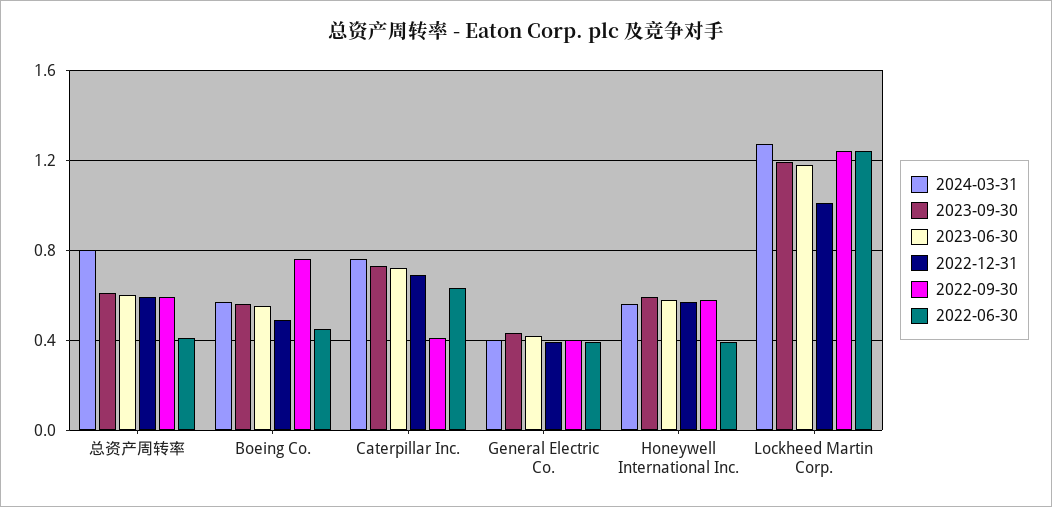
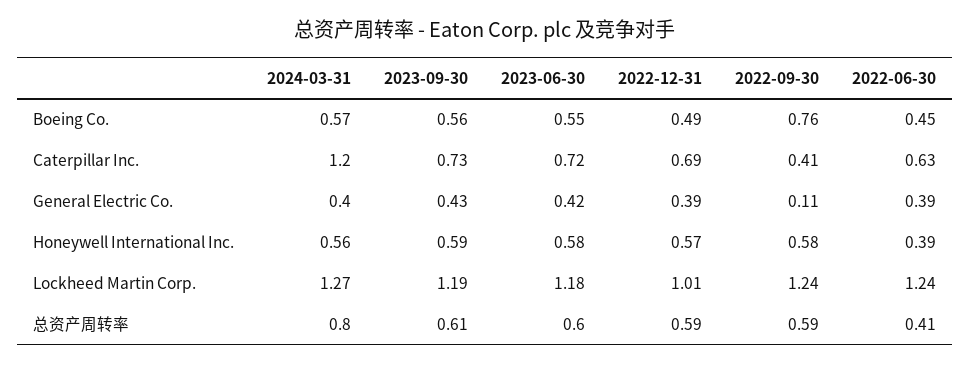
  {
    "2024-03-31": {
      "总资产周转率": 0.8,
      "Boeing Co.": 0.57,
-     "Caterpillar Inc.": 0.75,
+     "Caterpillar Inc.": 1.2,
      "General Electric Co.": 0.4,
      "Honeywell International Inc.": 0.56,
      "Lockheed Martin Corp.": 1.27
    },
    "2023-09-30": {
      "总资产周转率": 0.61,
      "Boeing Co.": 0.56,
      "Caterpillar Inc.": 0.73,
      "General Electric Co.": 0.43,
      "Honeywell International Inc.": 0.59,
      "Lockheed Martin Corp.": 1.19
    },
    "2023-06-30": {
      "总资产周转率": 0.6,
      "Boeing Co.": 0.55,
      "Caterpillar Inc.": 0.72,
      "General Electric Co.": 0.42,
      "Honeywell International Inc.": 0.58,
      "Lockheed Martin Corp.": 1.18
    },
    "2022-12-31": {
      "总资产周转率": 0.59,
      "Boeing Co.": 0.49,
      "Caterpillar Inc.": 0.69,
      "General Electric Co.": 0.39,
      "Honeywell International Inc.": 0.57,
      "Lockheed Martin Corp.": 1.01
    },
    "2022-09-30": {
      "总资产周转率": 0.59,
      "Boeing Co.": 0.76,
      "Caterpillar Inc.": 0.41,
-     "General Electric Co.": 0.4,
+     "General Electric Co.": 0.11,
      "Honeywell International Inc.": 0.58,
      "Lockheed Martin Corp.": 1.24
    },
    "2022-06-30": {
      "总资产周转率": 0.41,
      "Boeing Co.": 0.45,
      "Caterpillar Inc.": 0.63,
      "General Electric Co.": 0.39,
      "Honeywell International Inc.": 0.39,
      "Lockheed Martin Corp.": 1.24
    }
  }

